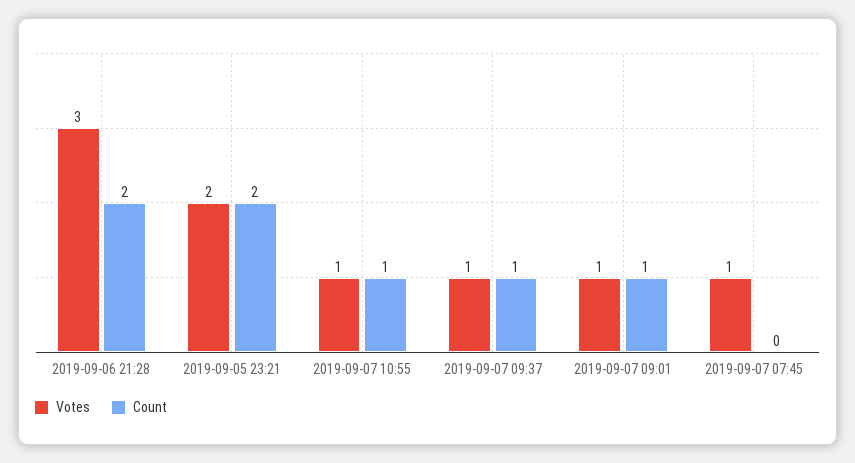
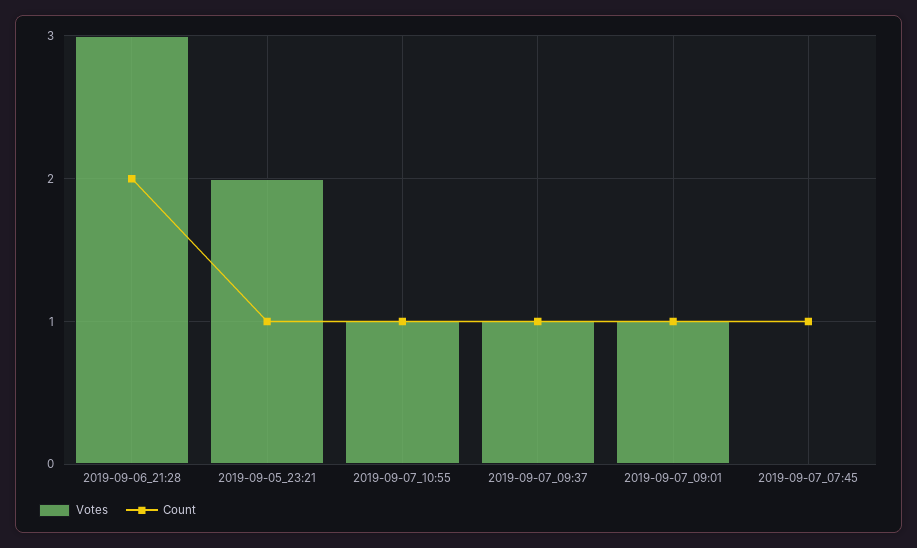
  {
    "Votes": {
      "2019-09-06 21:28": 3,
      "2019-09-05 23:21": 2,
      "2019-09-07 10:55": 1,
      "2019-09-07 09:37": 1,
      "2019-09-07 09:01": 1,
-     "2019-09-07 07:45": 1
+     "2019-09-07 07:45": 0
    },
    "Count": {
      "2019-09-06 21:28": 2,
-     "2019-09-05 23:21": 2,
+     "2019-09-05 23:21": 1,
      "2019-09-07 10:55": 1,
      "2019-09-07 09:37": 1,
      "2019-09-07 09:01": 1,
-     "2019-09-07 07:45": 0
+     "2019-09-07 07:45": 1
    }
  }

